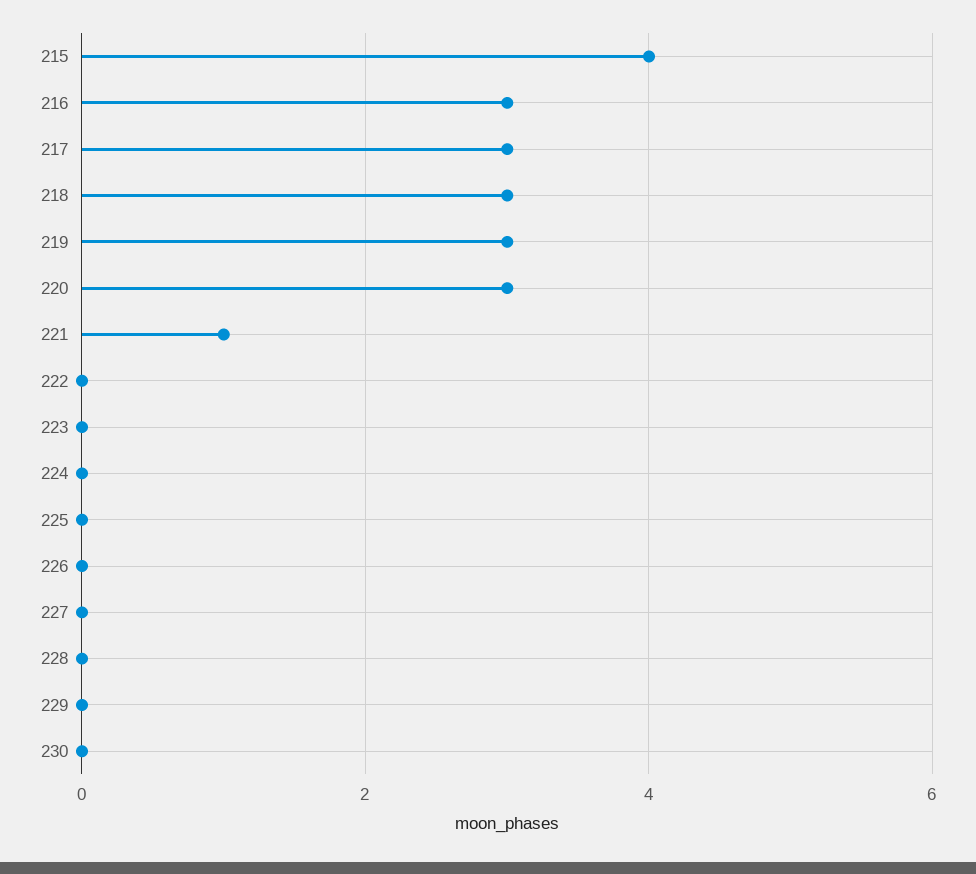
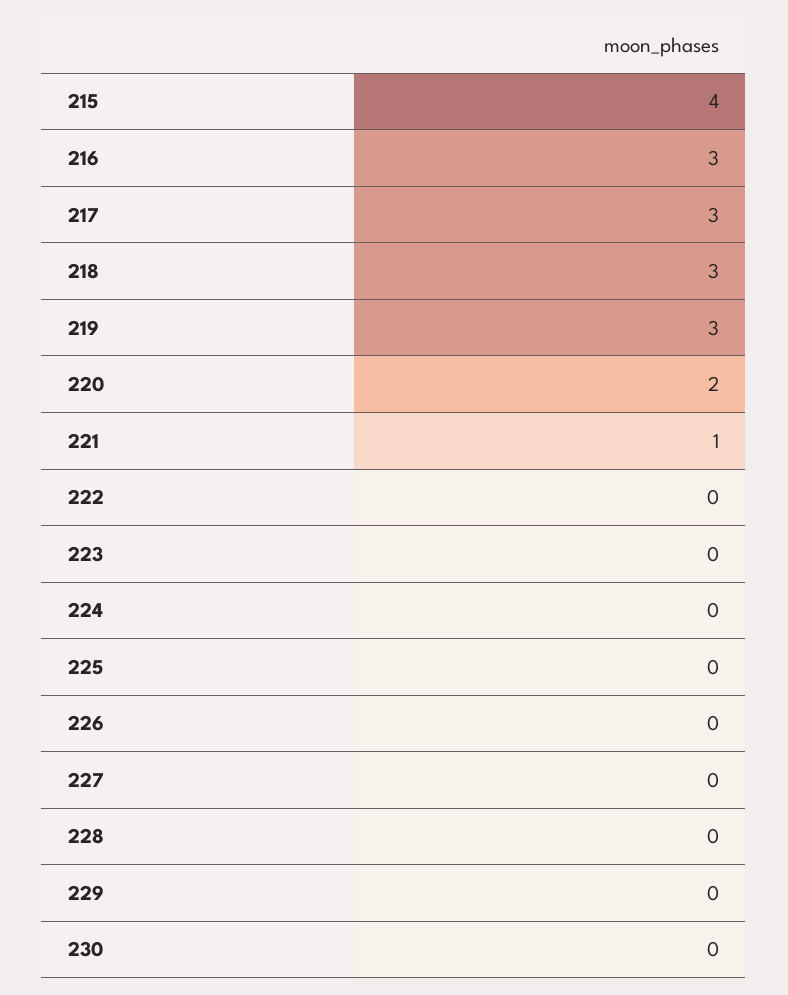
  {
    "215": 4,
    "216": 3,
    "217": 3,
    "218": 3,
    "219": 3,
-   "220": 3,
+   "220": 2,
    "221": 1,
    "222": 0,
    "223": 0,
    "224": 0,
    "225": 0,
    "226": 0,
    "227": 0,
    "228": 0,
    "229": 0,
    "230": 0
  }

